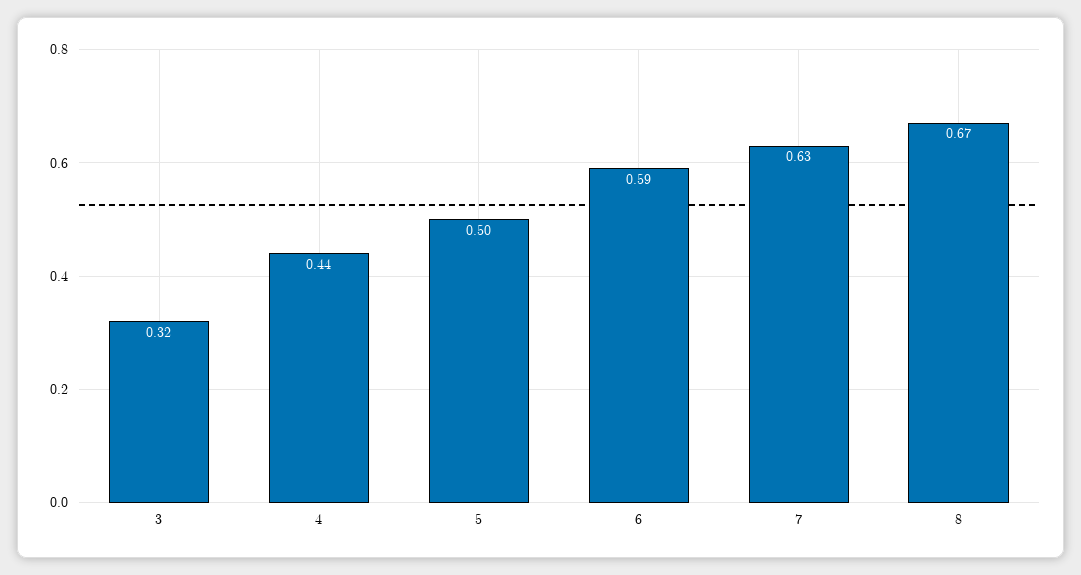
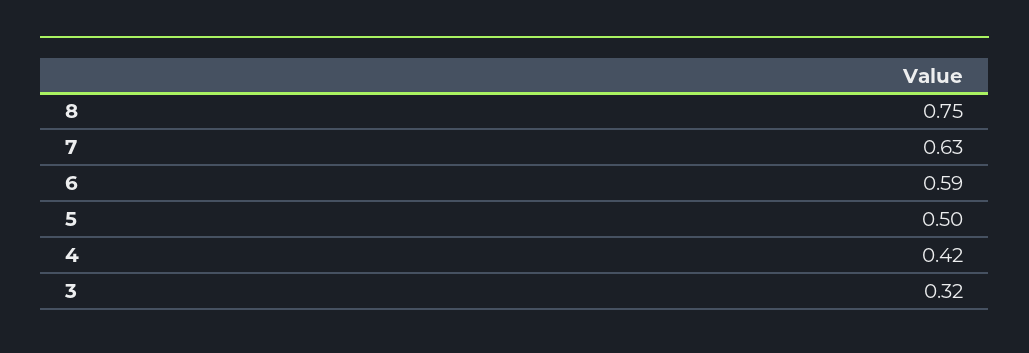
  {
    "3": 0.32,
-   "4": 0.44,
+   "4": 0.42,
    "5": 0.5,
    "6": 0.59,
    "7": 0.63,
-   "8": 0.67
+   "8": 0.75
  }

